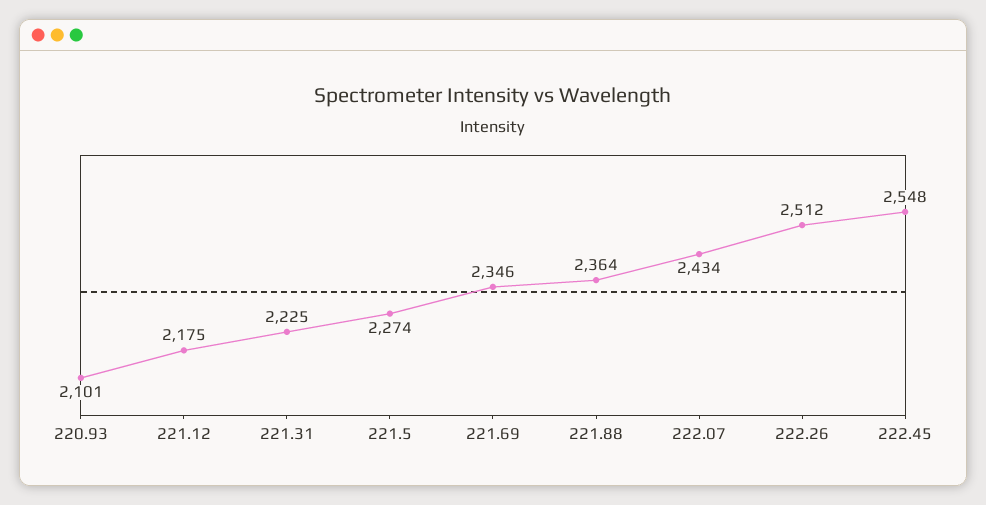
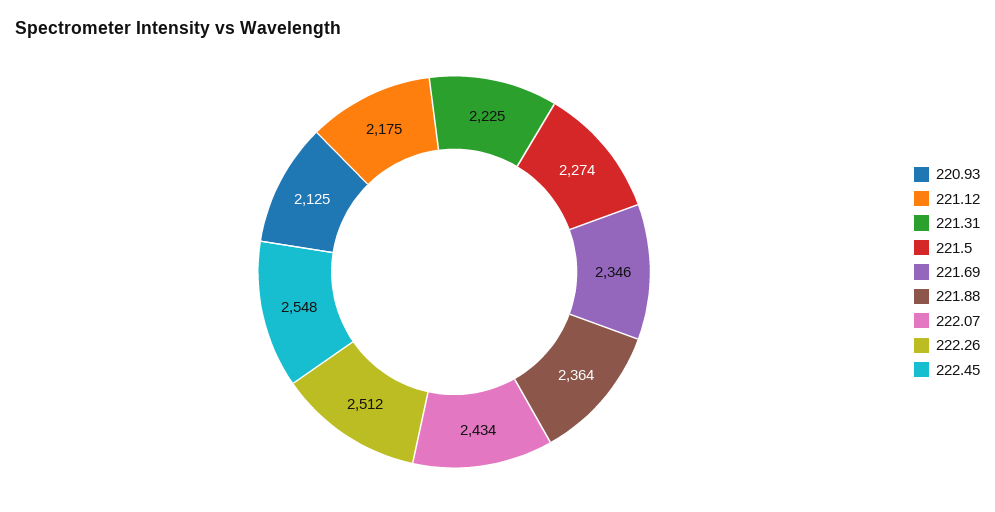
  {
-   "220.93": 2101,
+   "220.93": 2125,
    "221.12": 2175,
    "221.31": 2225,
    "221.5": 2274,
    "221.69": 2346,
    "221.88": 2364,
    "222.07": 2434,
    "222.26": 2512,
    "222.45": 2548
  }

